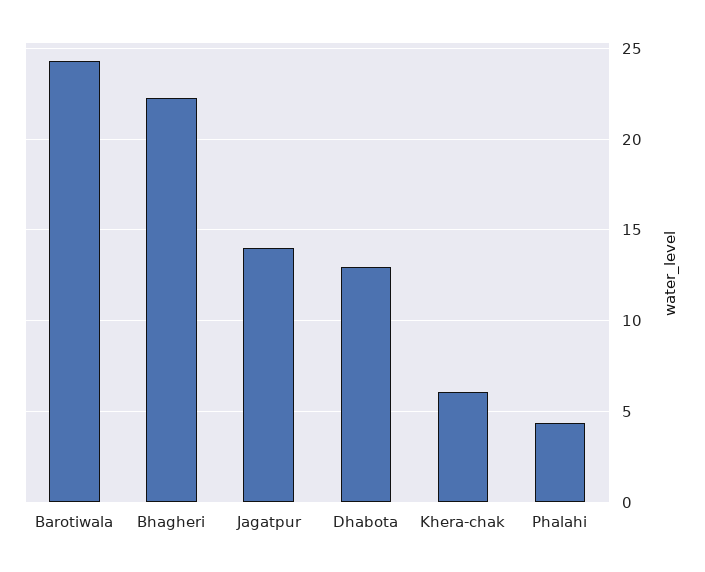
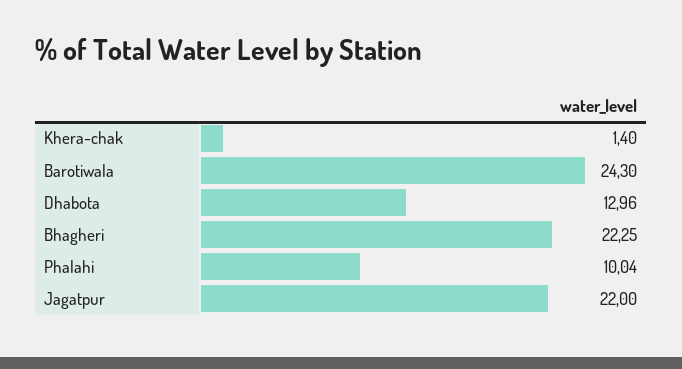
  {
    "Barotiwala": 24.3,
    "Bhagheri": 22.25,
-   "Jagatpur": 14,
+   "Jagatpur": 22,
    "Dhabota": 12.96,
-   "Khera-chak": 6,
+   "Khera-chak": 1.4,
-   "Phalahi": 4.5
+   "Phalahi": 10.04
  }

